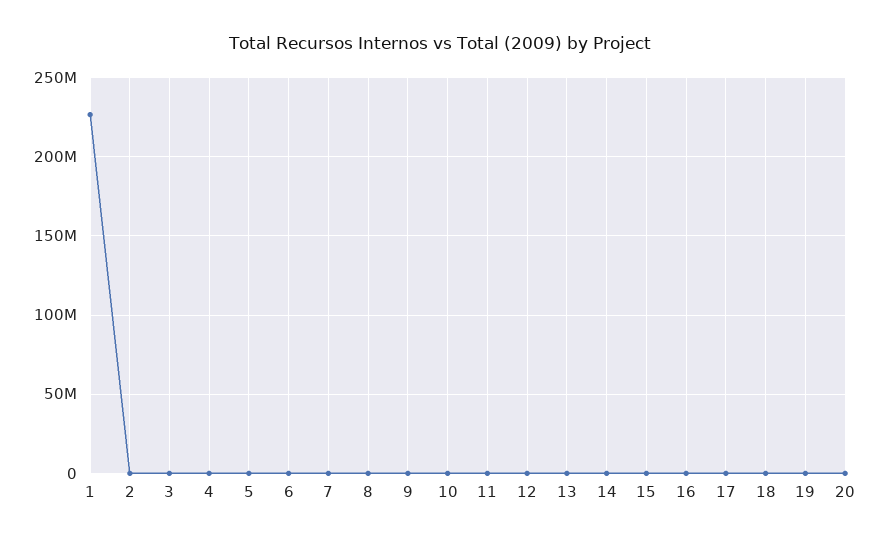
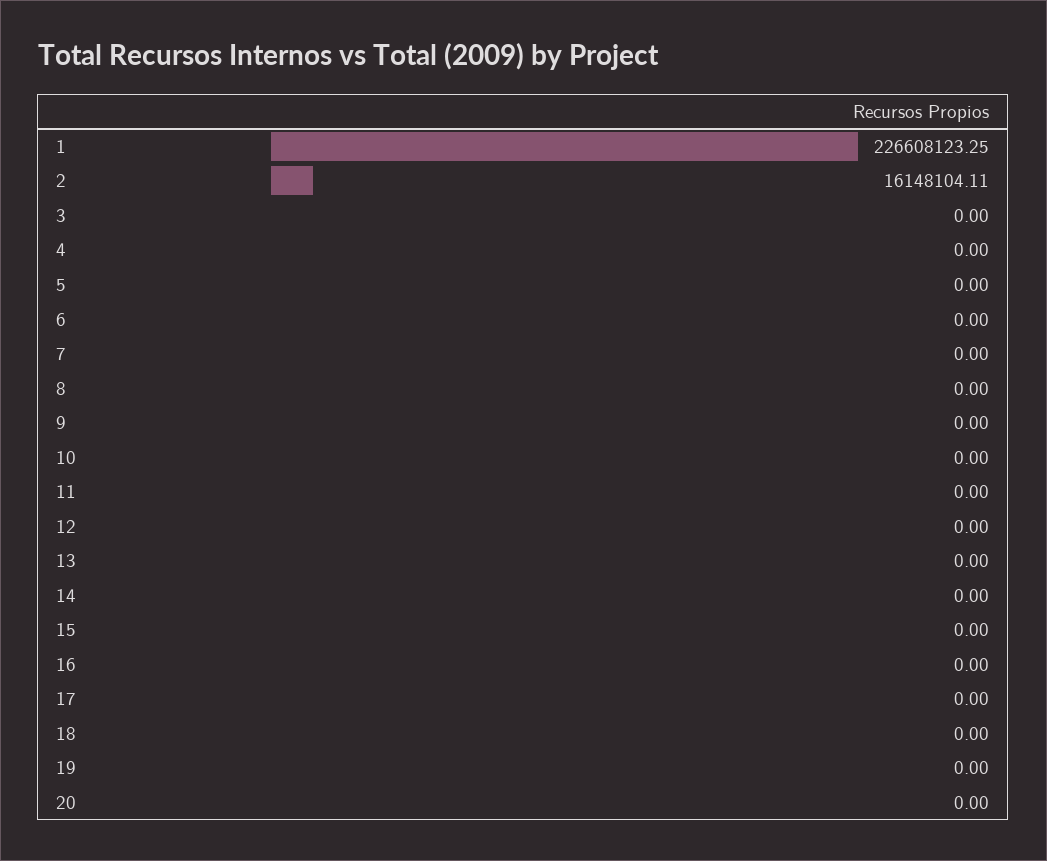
  {
    "1": 226608123.25,
-   "2": 0,
+   "2": 16148104.11,
    "3": 0,
    "4": 0,
    "5": 0,
    "6": 0,
    "7": 0,
    "8": 0,
    "9": 0,
    "10": 0,
    "11": 0,
    "12": 0,
    "13": 0,
    "14": 0,
    "15": 0,
    "16": 0,
    "17": 0,
    "18": 0,
    "19": 0,
    "20": 0
  }

